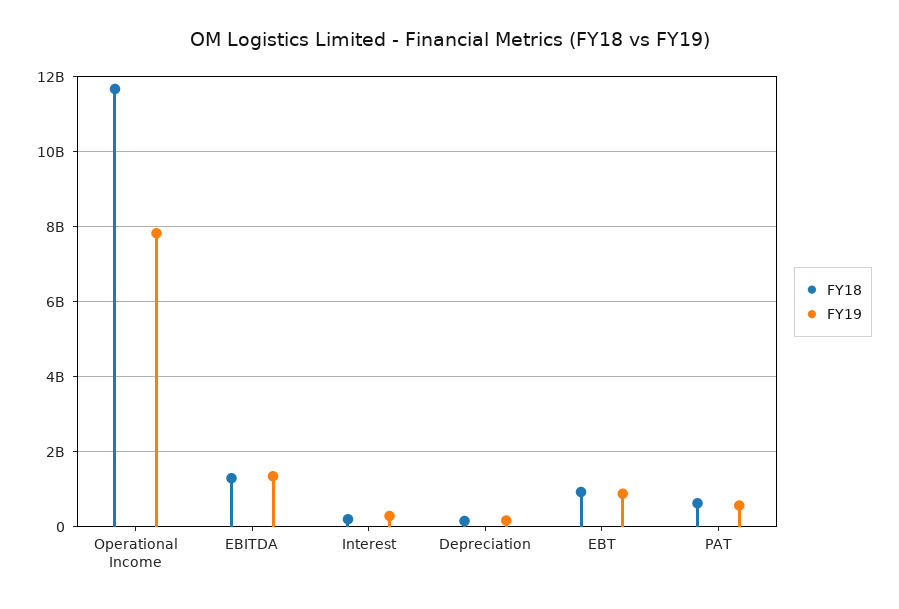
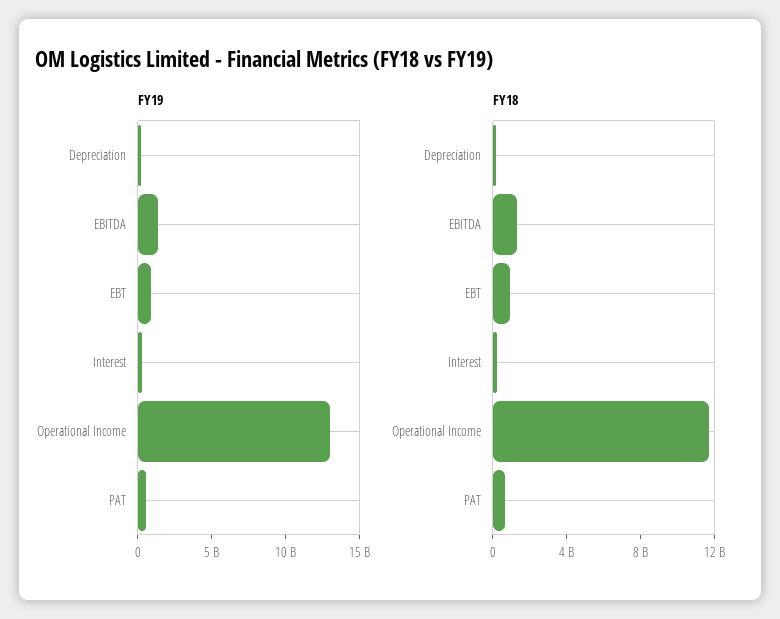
  {
    "FY18": {
      "Operational Income": 11600000000,
      "EBITDA": 1400000000,
      "Interest": 200000000,
      "Depreciation": 200000000,
      "EBT": 1000000000,
      "PAT": 600000000
    },
    "FY19": {
-     "Operational Income": 7800000000,
+     "Operational Income": 13000000000,
      "EBITDA": 1400000000,
      "Interest": 200000000,
      "Depreciation": 200000000,
      "EBT": 800000000,
      "PAT": 600000000
    }
  }

